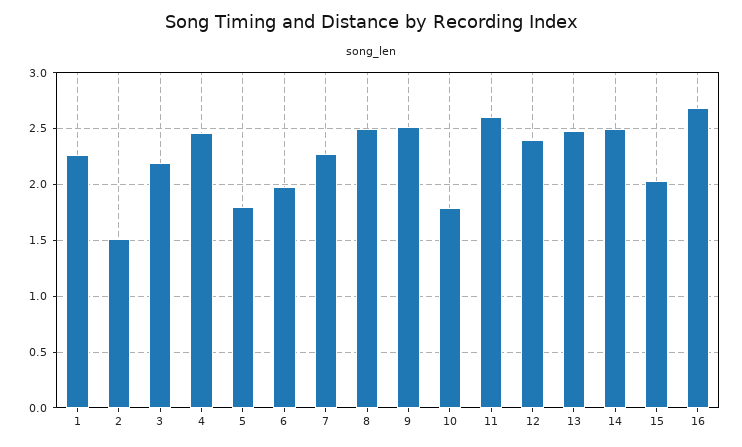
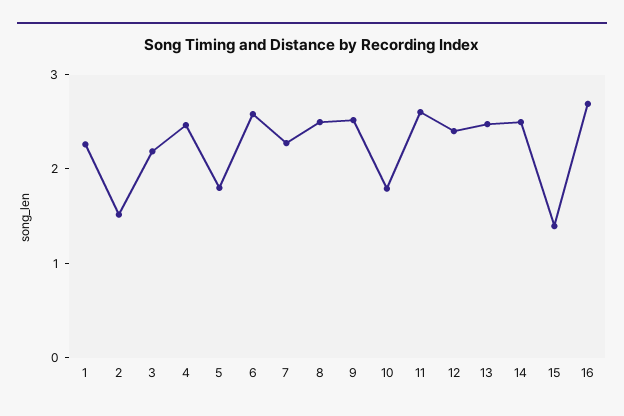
  {
    "1": 2.3,
    "2": 1.5,
    "3": 2.2,
    "4": 2.5,
    "5": 1.8,
-   "6": 2,
+   "6": 2.6,
    "7": 2.3,
    "8": 2.5,
    "9": 2.5,
    "10": 1.8,
    "11": 2.6,
    "12": 2.4,
    "13": 2.5,
    "14": 2.5,
-   "15": 2,
+   "15": 1.4,
    "16": 2.7
  }

